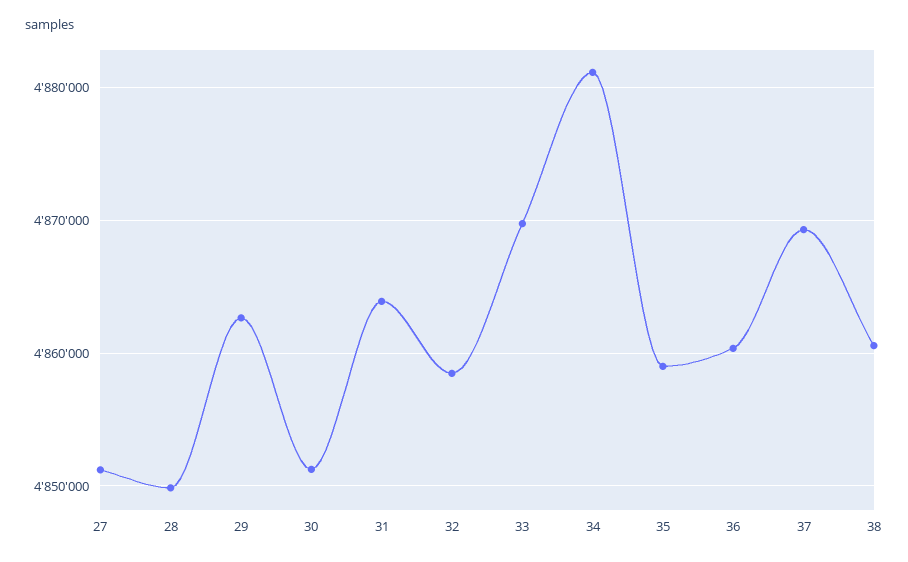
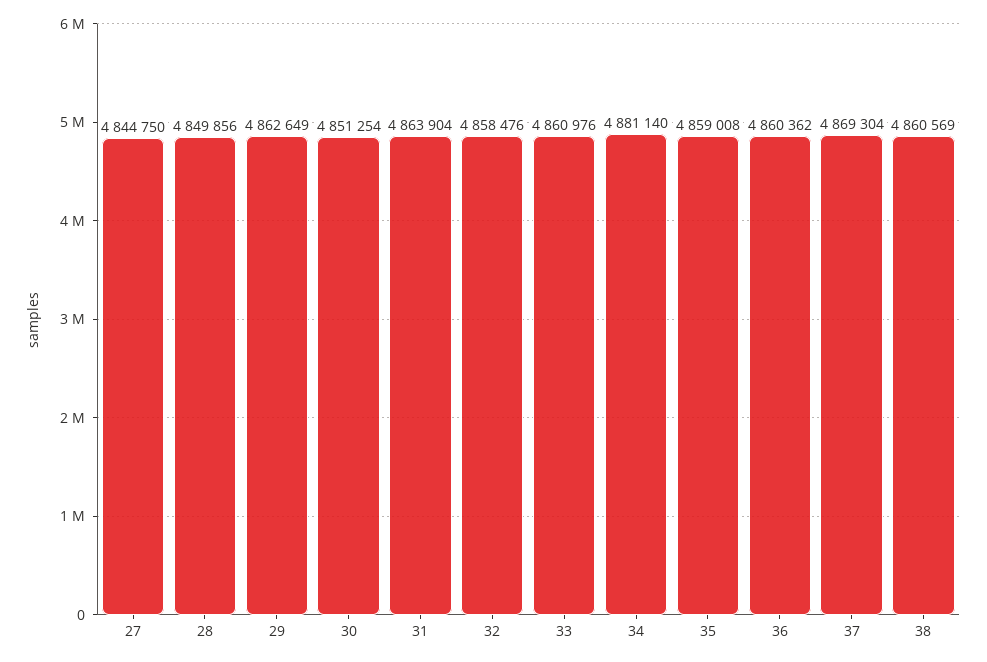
  {
-   "27": 4851000,
+   "27": 4844750,
    "28": 4849856,
    "29": 4862649,
    "30": 4851254,
    "31": 4863904,
    "32": 4858476,
-   "33": 4870000,
+   "33": 4860976,
    "34": 4881140,
    "35": 4859008,
    "36": 4860362,
    "37": 4869304,
    "38": 4860569
  }

